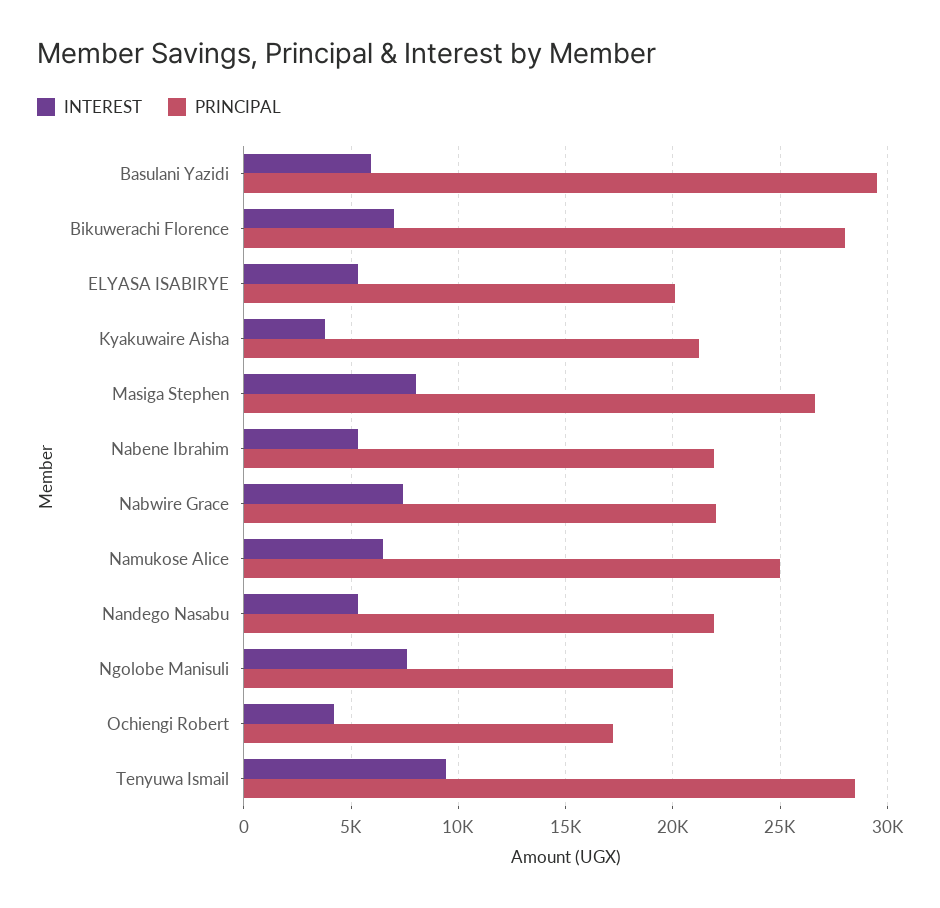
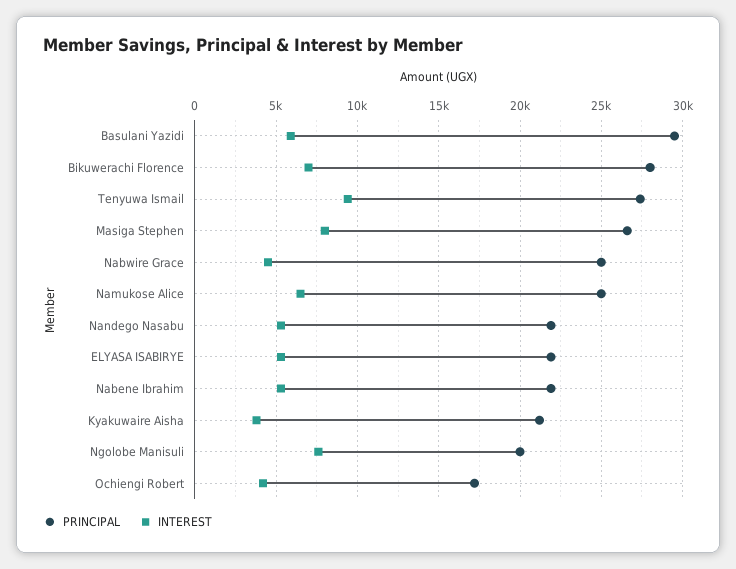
  {
    "INTEREST": {
      "Basulani Yazidi": 6000,
      "Bikuwerachi Florence": 7000,
      "ELYASA ISABIRYE": 5500,
      "Kyakuwaire Aisha": 4000,
      "Masiga Stephen": 8000,
      "Nabene Ibrahim": 5500,
-     "Nabwire Grace": 7500,
+     "Nabwire Grace": 4500,
      "Namukose Alice": 6500,
      "Nandego Nasabu": 5500,
      "Ngolobe Manisuli": 7500,
      "Ochiengi Robert": 4000,
      "Tenyuwa Ismail": 9500
    },
    "PRINCIPAL": {
      "Basulani Yazidi": 29500,
      "Bikuwerachi Florence": 28000,
-     "ELYASA ISABIRYE": 20000,
+     "ELYASA ISABIRYE": 22000,
      "Kyakuwaire Aisha": 21000,
      "Masiga Stephen": 26500,
      "Nabene Ibrahim": 22000,
-     "Nabwire Grace": 22000,
+     "Nabwire Grace": 25000,
      "Namukose Alice": 25000,
      "Nandego Nasabu": 22000,
      "Ngolobe Manisuli": 20000,
      "Ochiengi Robert": 17000,
-     "Tenyuwa Ismail": 28500
+     "Tenyuwa Ismail": 27500
    }
  }

